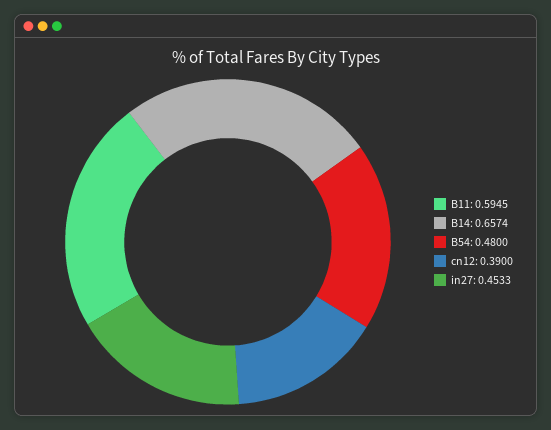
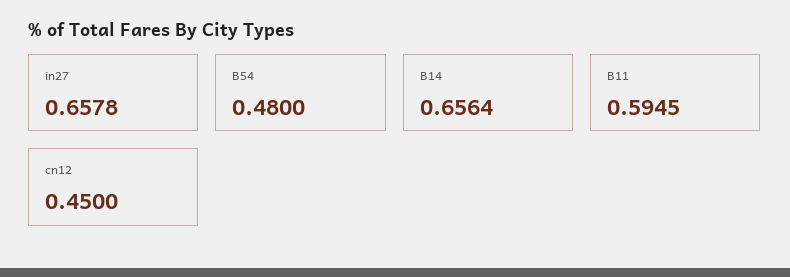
  {
    "B11": 0.5945,
-   "B14": 0.6574,
+   "B14": 0.6564,
    "B54": 0.48,
-   "cn12": 0.39,
+   "cn12": 0.45,
-   "in27": 0.4533
+   "in27": 0.6578
  }

